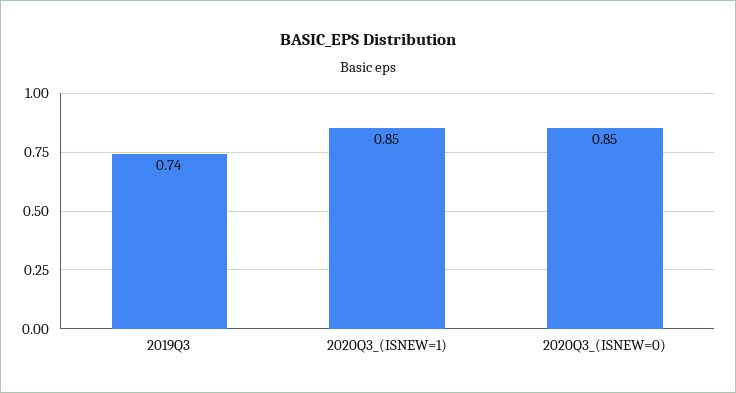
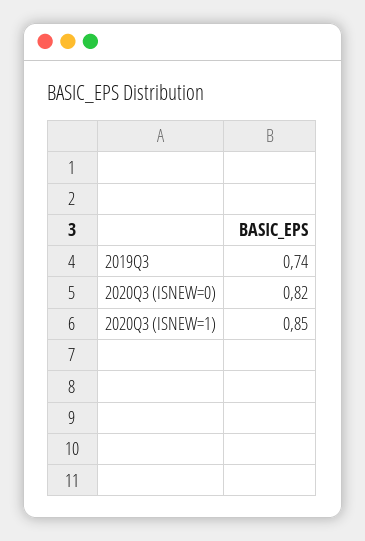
  {
    "2019Q3": 0.74,
    "2020Q3_(ISNEW=1)": 0.85,
-   "2020Q3_(ISNEW=0)": 0.85
+   "2020Q3_(ISNEW=0)": 0.82
  }

